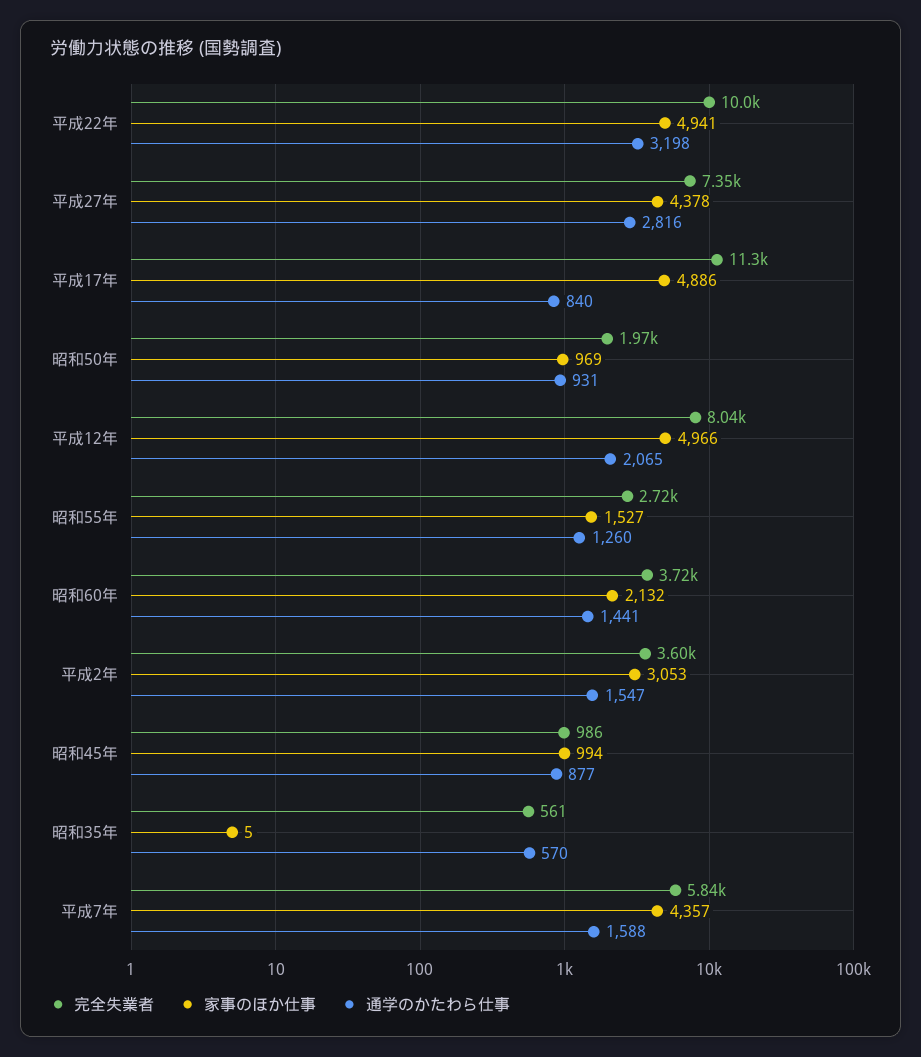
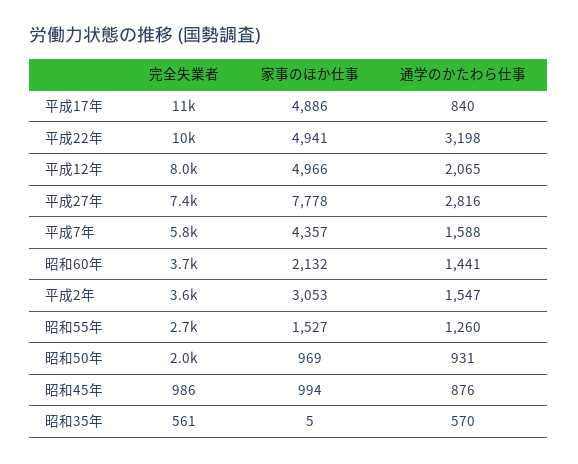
  {
    "完全失業者": {
      "平成22年": 10000,
      "平成27年": 7350,
      "平成17年": 11300,
      "昭和50年": 1970,
      "平成12年": 8040,
      "昭和55年": 2720,
      "昭和60年": 3720,
      "平成2年": 3600,
      "昭和45年": 986,
      "昭和35年": 561,
      "平成7年": 5840
    },
    "家事のほか仕事": {
      "平成22年": 4941,
-     "平成27年": 4378,
+     "平成27年": 7778,
      "平成17年": 4886,
      "昭和50年": 969,
      "平成12年": 4966,
      "昭和55年": 1527,
      "昭和60年": 2132,
      "平成2年": 3053,
      "昭和45年": 994,
      "昭和35年": 5,
      "平成7年": 4357
    },
    "通学のかたわら仕事": {
      "平成22年": 3198,
      "平成27年": 2816,
      "平成17年": 840,
      "昭和50年": 931,
      "平成12年": 2065,
      "昭和55年": 1260,
      "昭和60年": 1441,
      "平成2年": 1547,
-     "昭和45年": 877,
+     "昭和45年": 876,
      "昭和35年": 570,
      "平成7年": 1588
    }
  }

